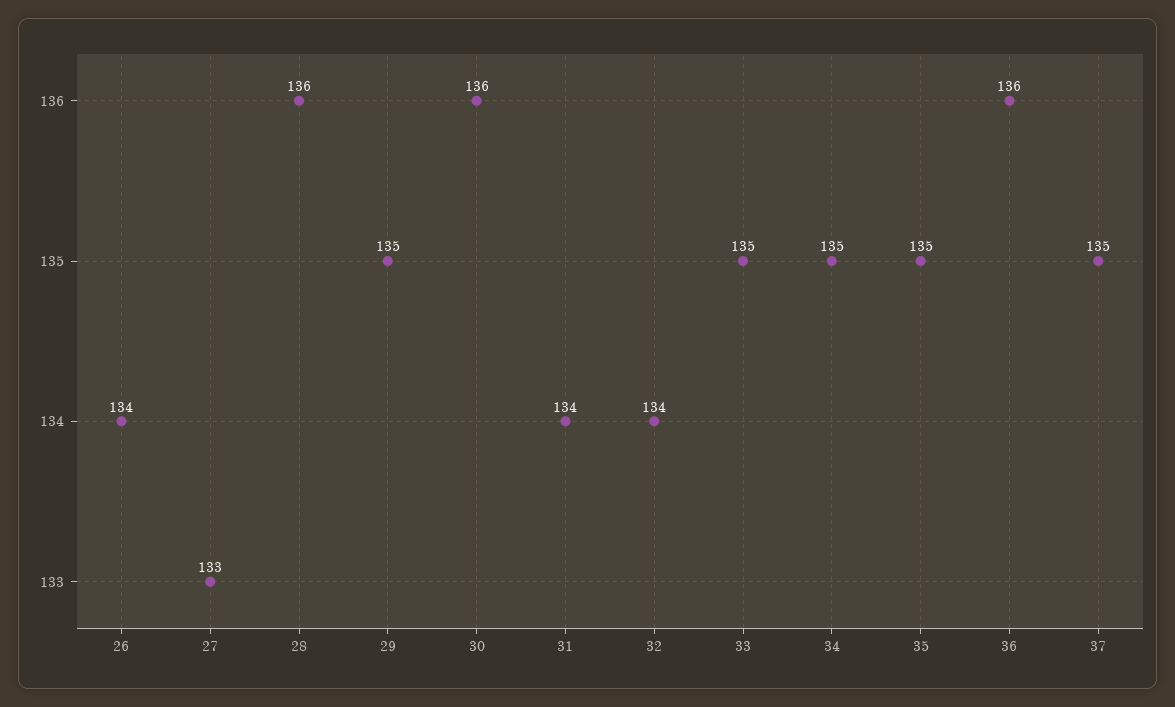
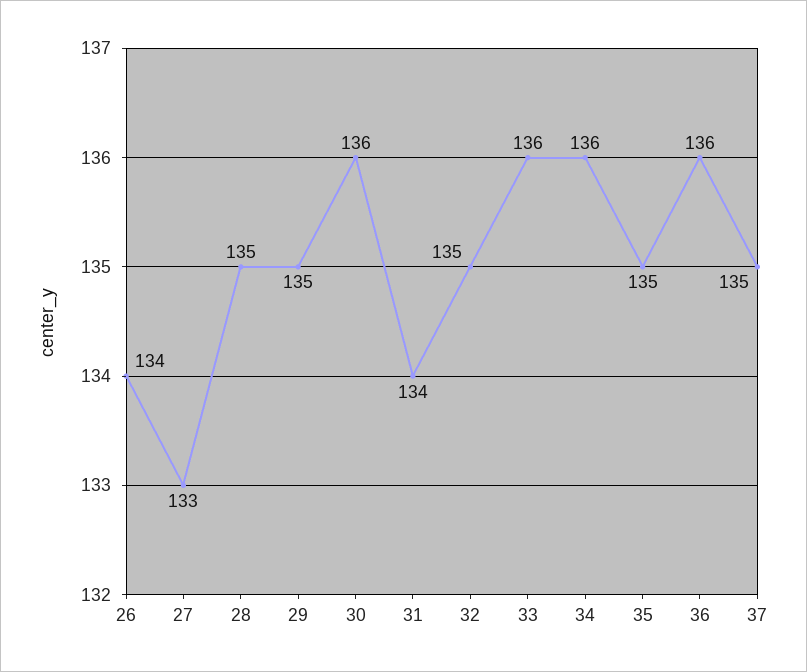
  {
    "26": 134,
    "27": 133,
-   "28": 136,
+   "28": 135,
    "29": 135,
    "30": 136,
    "31": 134,
-   "32": 134,
+   "32": 135,
-   "33": 135,
+   "33": 136,
-   "34": 135,
+   "34": 136,
    "35": 135,
    "36": 136,
    "37": 135
  }

